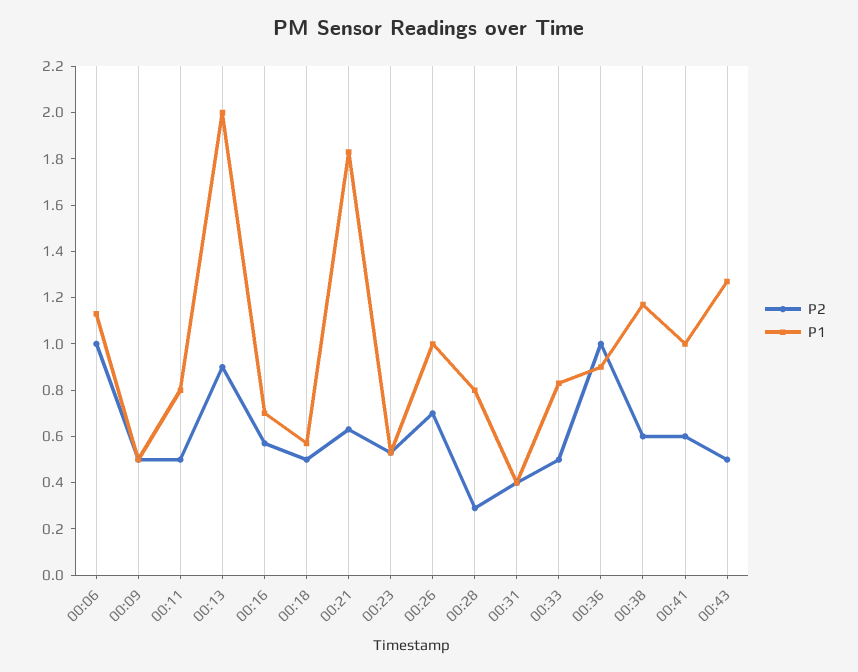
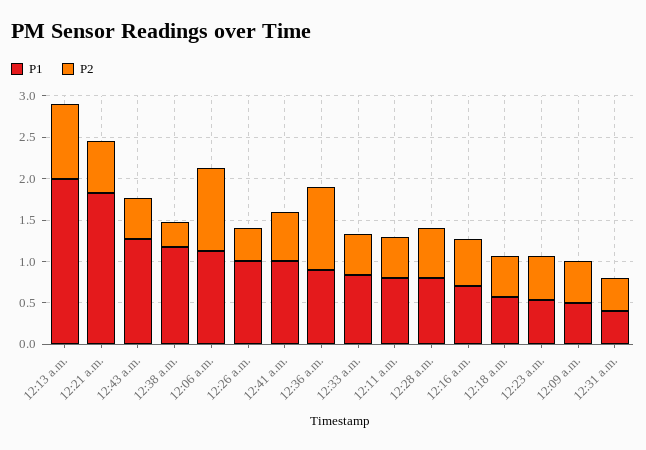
  {
    "P2": {
      "00:06": 1,
      "00:09": 0.5,
      "00:11": 0.5,
      "00:13": 0.9,
      "00:16": 0.55,
      "00:18": 0.5,
      "00:21": 0.65,
      "00:23": 0.55,
-     "00:26": 0.7,
+     "00:26": 0.4,
-     "00:28": 0.3,
+     "00:28": 0.6,
      "00:31": 0.4,
      "00:33": 0.5,
      "00:36": 1,
-     "00:38": 0.6,
+     "00:38": 0.3,
      "00:41": 0.6,
      "00:43": 0.5
    },
    "P1": {
      "00:06": 1.15,
      "00:09": 0.5,
      "00:11": 0.8,
      "00:13": 2,
      "00:16": 0.7,
      "00:18": 0.55,
      "00:21": 1.85,
      "00:23": 0.55,
      "00:26": 1,
      "00:28": 0.8,
      "00:31": 0.4,
      "00:33": 0.85,
      "00:36": 0.9,
      "00:38": 1.15,
      "00:41": 1,
      "00:43": 1.25
    }
  }

